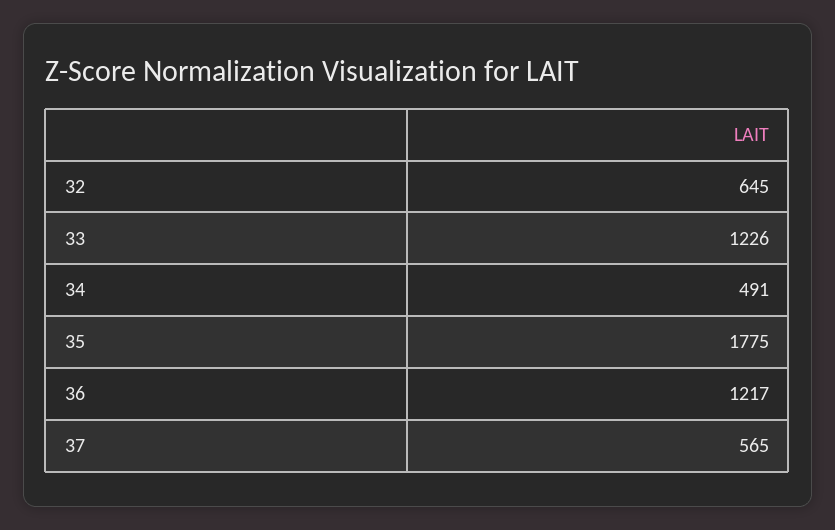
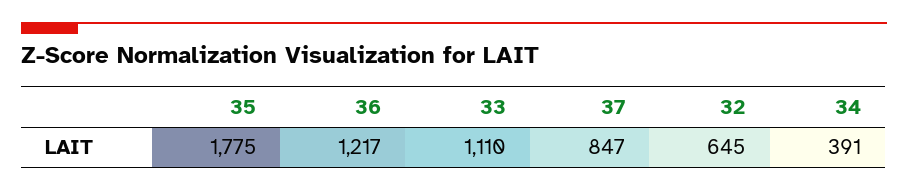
  {
    "32": 645,
-   "33": 1226,
+   "33": 1110,
-   "34": 491,
+   "34": 391,
    "35": 1775,
    "36": 1217,
-   "37": 565
+   "37": 847
  }

